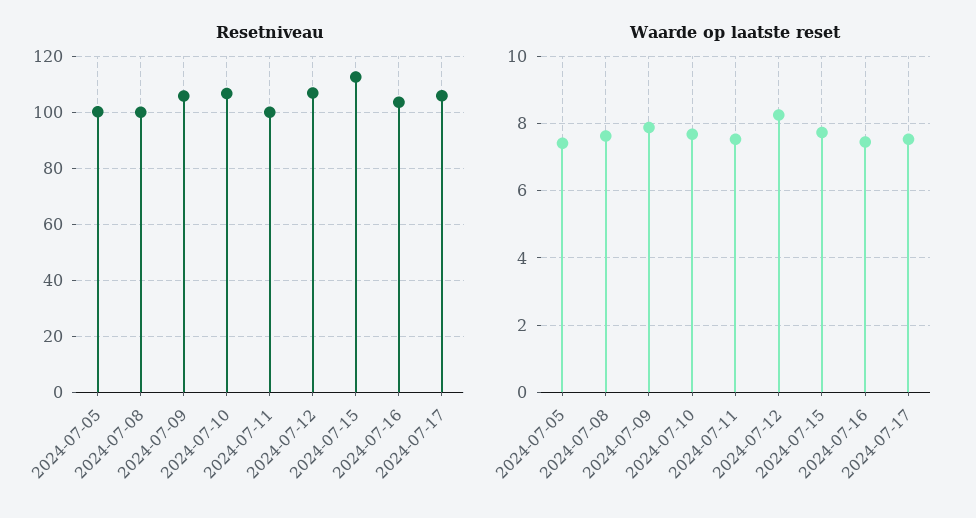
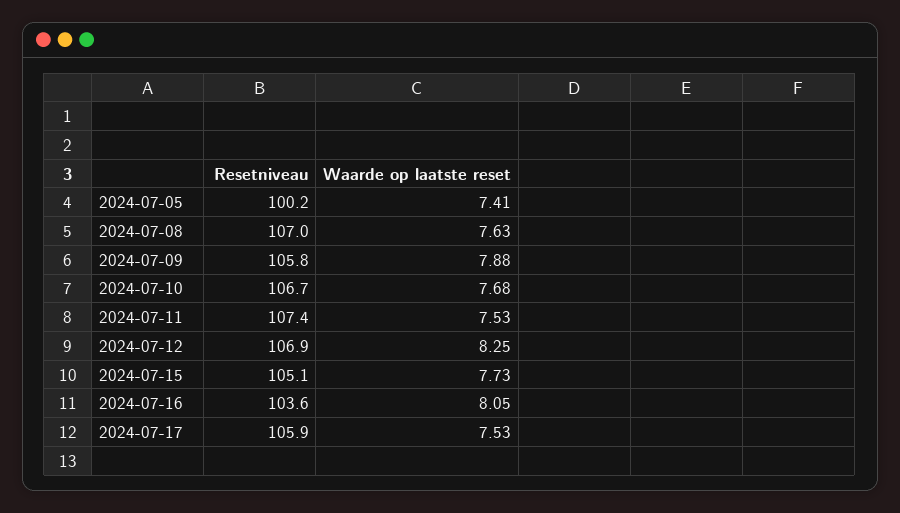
  {
    "Resetniveau": {
      "2024-07-05": 100.2,
-     "2024-07-08": 100,
+     "2024-07-08": 107,
      "2024-07-09": 105.8,
      "2024-07-10": 106.7,
-     "2024-07-11": 100,
+     "2024-07-11": 107.4,
      "2024-07-12": 106.9,
-     "2024-07-15": 112.5,
+     "2024-07-15": 105.1,
      "2024-07-16": 103.6,
      "2024-07-17": 105.9
    },
    "Waarde op laatste reset": {
      "2024-07-05": 7.41,
      "2024-07-08": 7.63,
      "2024-07-09": 7.88,
      "2024-07-10": 7.68,
      "2024-07-11": 7.53,
      "2024-07-12": 8.25,
      "2024-07-15": 7.73,
-     "2024-07-16": 7.4,
+     "2024-07-16": 8.05,
      "2024-07-17": 7.53
    }
  }

